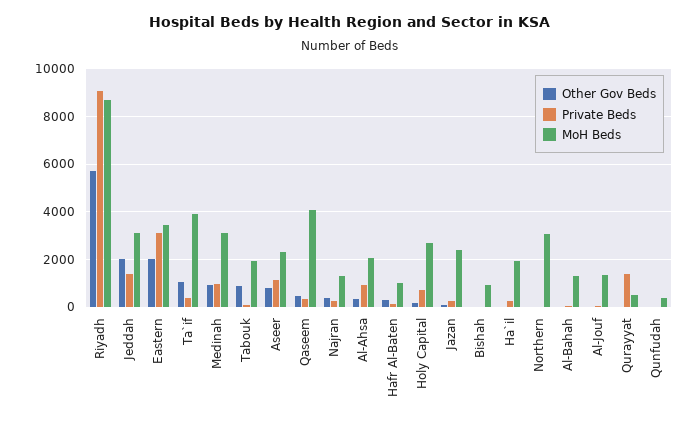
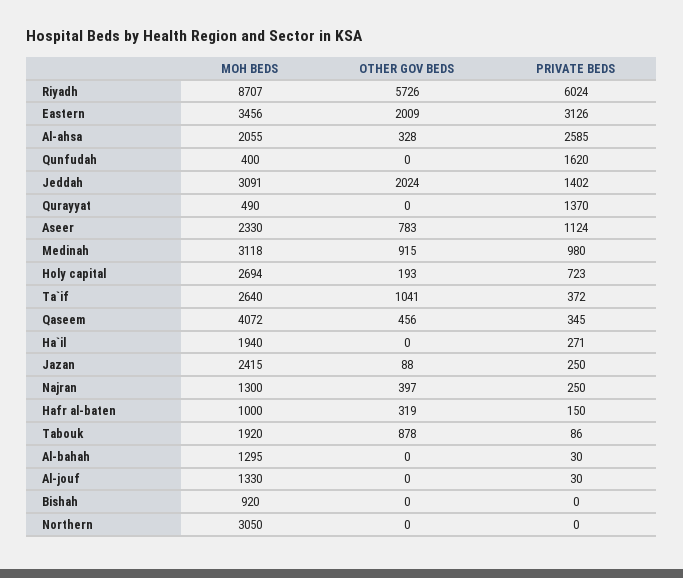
  {
    "Other Gov Beds": {
      "Riyadh": 5726,
      "Jeddah": 2024,
      "Eastern": 2009,
      "Ta`if": 1041,
      "Medinah": 915,
      "Tabouk": 878,
      "Aseer": 783,
      "Qaseem": 456,
      "Najran": 397,
      "Al-Ahsa": 328,
      "Hafr Al-Baten": 319,
      "Holy Capital": 193,
      "Jazan": 88,
      "Bishah": 0,
      "Ha`il": 0,
      "Northern": 0,
      "Al-Bahah": 0,
      "Al-Jouf": 0,
      "Qurayyat": 0,
      "Qunfudah": 0
    },
    "Private Beds": {
-     "Riyadh": 9000,
+     "Riyadh": 6024,
      "Jeddah": 1402,
      "Eastern": 3126,
      "Ta`if": 372,
      "Medinah": 980,
      "Tabouk": 86,
      "Aseer": 1124,
      "Qaseem": 345,
      "Najran": 250,
-     "Al-Ahsa": 1000,
+     "Al-Ahsa": 2585,
      "Hafr Al-Baten": 150,
      "Holy Capital": 723,
      "Jazan": 250,
      "Bishah": 0,
      "Ha`il": 271,
      "Northern": 0,
      "Al-Bahah": 30,
      "Al-Jouf": 30,
      "Qurayyat": 1370,
-     "Qunfudah": 0
+     "Qunfudah": 1620
    },
    "MoH Beds": {
      "Riyadh": 8707,
      "Jeddah": 3091,
      "Eastern": 3456,
-     "Ta`if": 4000,
+     "Ta`if": 2640,
      "Medinah": 3118,
      "Tabouk": 1920,
      "Aseer": 2330,
      "Qaseem": 4072,
      "Najran": 1300,
      "Al-Ahsa": 2055,
      "Hafr Al-Baten": 1000,
      "Holy Capital": 2694,
      "Jazan": 2415,
      "Bishah": 920,
      "Ha`il": 1940,
      "Northern": 3050,
      "Al-Bahah": 1295,
      "Al-Jouf": 1330,
      "Qurayyat": 490,
      "Qunfudah": 400
    }
  }

